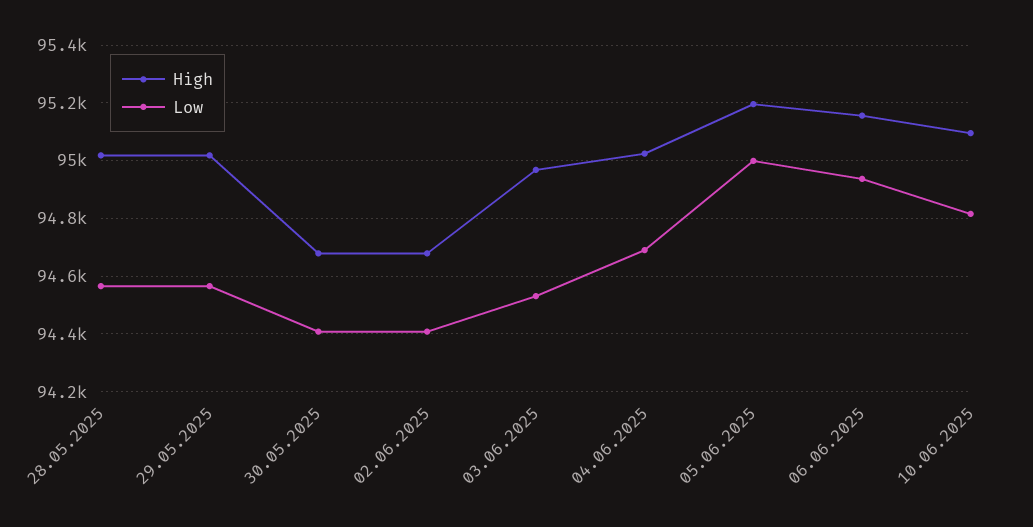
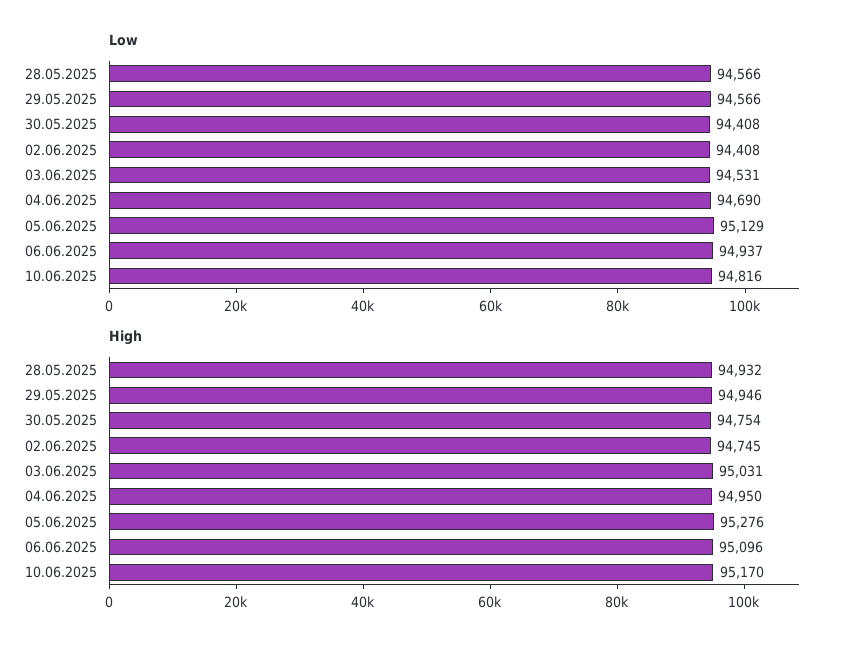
  {
    "High": {
-     "28.05.2025": 95025,
+     "28.05.2025": 94932,
-     "29.05.2025": 95025,
+     "29.05.2025": 94946,
-     "30.05.2025": 94675,
+     "30.05.2025": 94754,
-     "02.06.2025": 94675,
+     "02.06.2025": 94745,
-     "03.06.2025": 94975,
+     "03.06.2025": 95031,
-     "04.06.2025": 95025,
+     "04.06.2025": 94950,
-     "05.06.2025": 95200,
+     "05.06.2025": 95276,
-     "06.06.2025": 95150,
+     "06.06.2025": 95096,
-     "10.06.2025": 95100
+     "10.06.2025": 95170
    },
    "Low": {
      "28.05.2025": 94566,
      "29.05.2025": 94566,
      "30.05.2025": 94408,
      "02.06.2025": 94408,
      "03.06.2025": 94531,
      "04.06.2025": 94690,
-     "05.06.2025": 95000,
+     "05.06.2025": 95129,
      "06.06.2025": 94937,
      "10.06.2025": 94816
    }
  }

